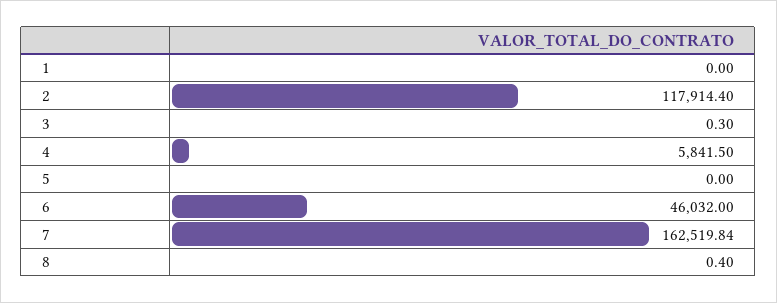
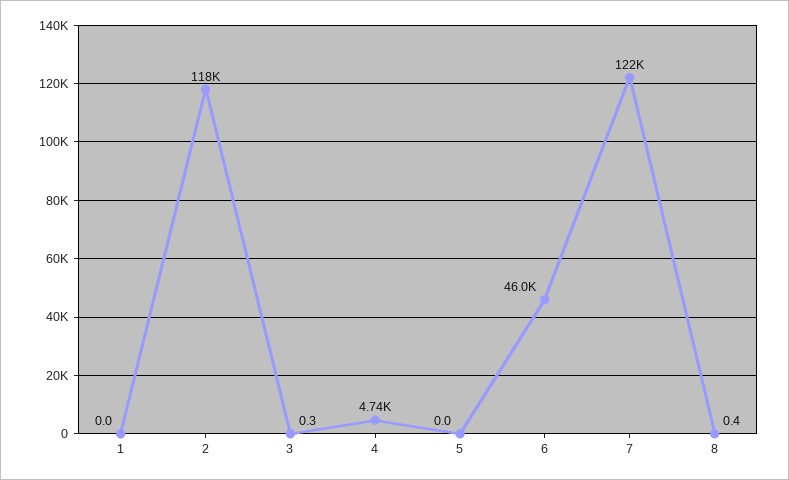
  {
    "1": 0,
    "2": 117914.4,
    "3": 0.3,
-   "4": 5841.5,
+   "4": 4740,
    "5": 0,
    "6": 46032,
-   "7": 162519.84,
+   "7": 122000,
    "8": 0.4
  }

